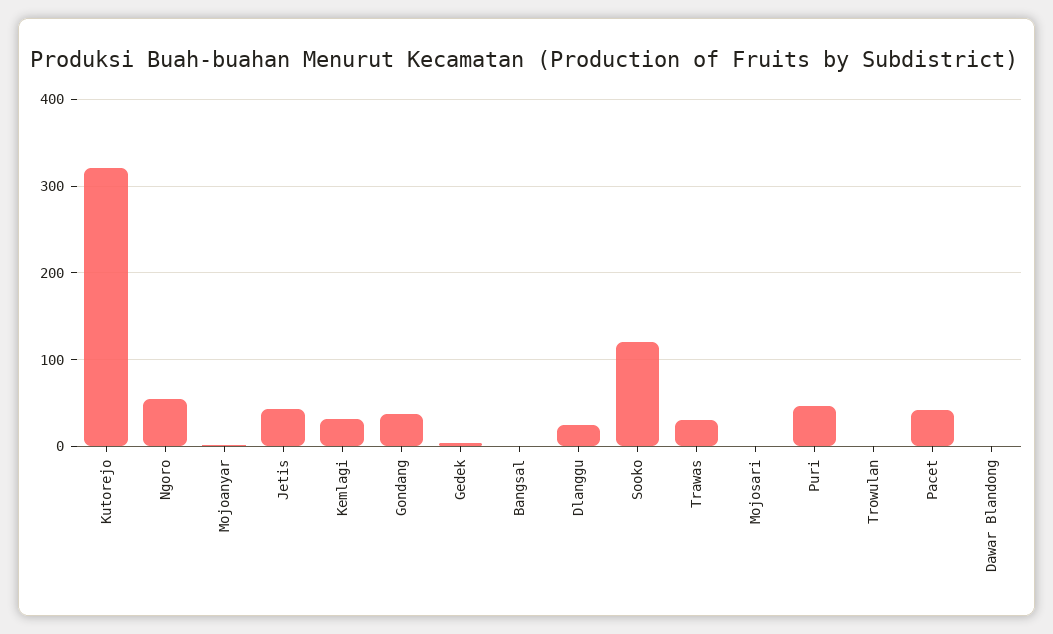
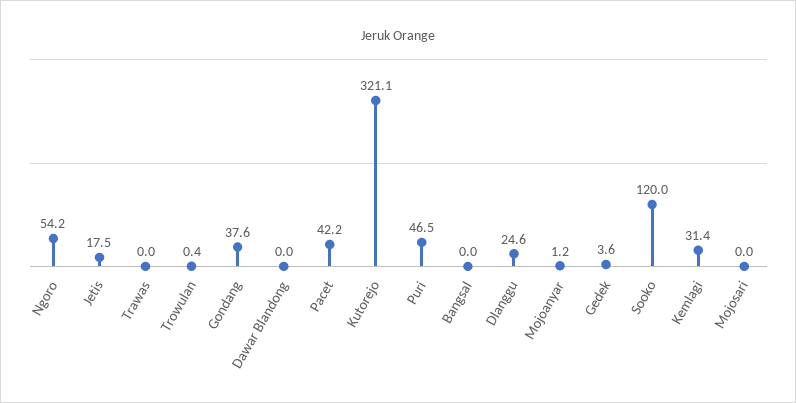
  {
    "Kutorejo": 321.1,
    "Ngoro": 54.2,
    "Mojoanyar": 1.2,
-   "Jetis": 40,
+   "Jetis": 17.5,
    "Kemlagi": 31.4,
    "Gondang": 37.6,
    "Gedek": 3.6,
    "Bangsal": 0,
    "Dlanggu": 24.6,
    "Sooko": 120,
-   "Trawas": 30,
+   "Trawas": 0,
    "Mojosari": 0,
    "Puri": 46.5,
    "Trowulan": 0.4,
    "Pacet": 42.2,
    "Dawar Blandong": 0
  }

